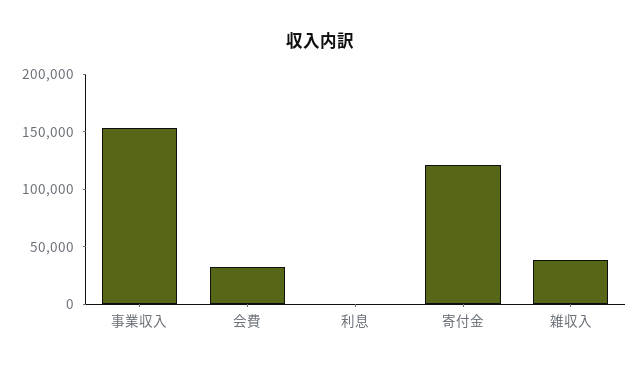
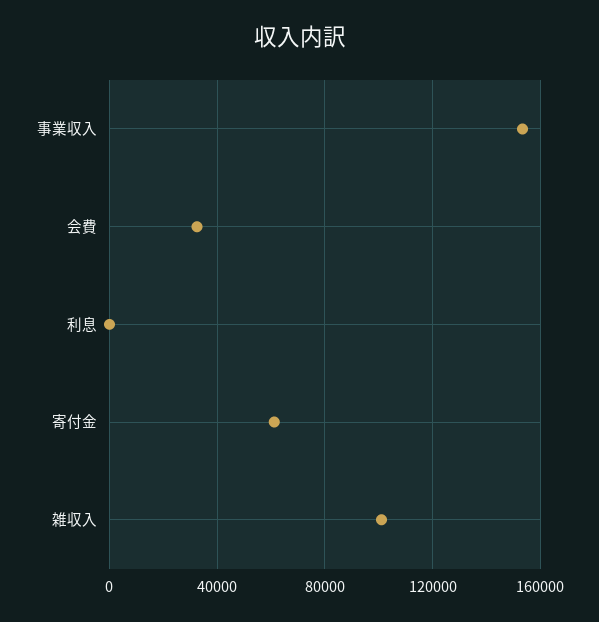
  {
    "事業収入": 155000,
    "会費": 35000,
    "利息": 0,
-   "寄付金": 120000,
+   "寄付金": 60000,
-   "雑収入": 40000
+   "雑収入": 100000
  }

